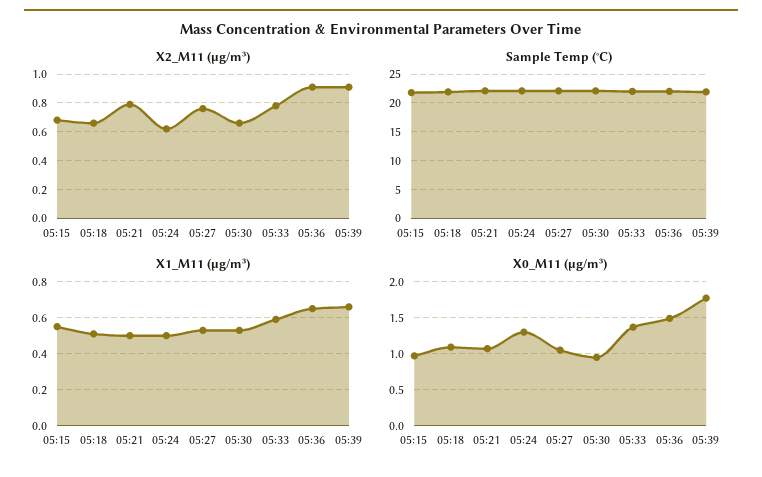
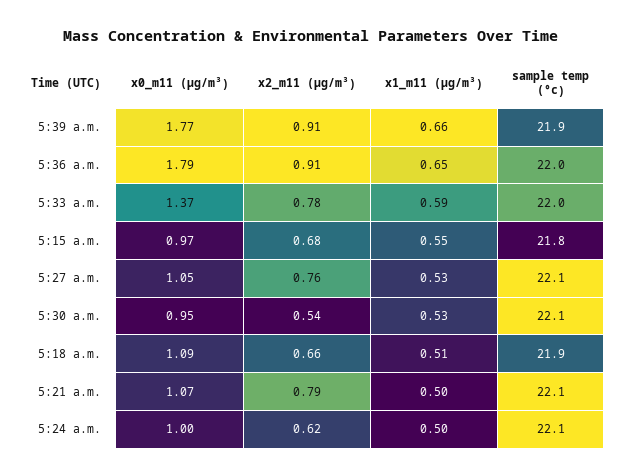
  {
    "X2_M11 (μg/m³)": {
      "05:15": 0.68,
      "05:18": 0.66,
      "05:21": 0.79,
      "05:24": 0.62,
      "05:27": 0.76,
-     "05:30": 0.65,
+     "05:30": 0.54,
      "05:33": 0.78,
      "05:36": 0.91,
      "05:39": 0.91
    },
    "Sample Temp (°C)": {
      "05:15": 21.8,
      "05:18": 21.9,
      "05:21": 22.1,
      "05:24": 22.1,
      "05:27": 22.1,
      "05:30": 22.1,
      "05:33": 22,
      "05:36": 22,
      "05:39": 21.9
    },
    "X1_M11 (μg/m³)": {
      "05:15": 0.55,
      "05:18": 0.51,
      "05:21": 0.5,
      "05:24": 0.5,
      "05:27": 0.53,
      "05:30": 0.53,
      "05:33": 0.59,
      "05:36": 0.65,
      "05:39": 0.66
    },
    "X0_M11 (μg/m³)": {
      "05:15": 0.97,
      "05:18": 1.09,
      "05:21": 1.07,
-     "05:24": 1.3,
+     "05:24": 1,
      "05:27": 1.05,
      "05:30": 0.95,
      "05:33": 1.37,
-     "05:36": 1.5,
+     "05:36": 1.79,
      "05:39": 1.77
    }
  }

